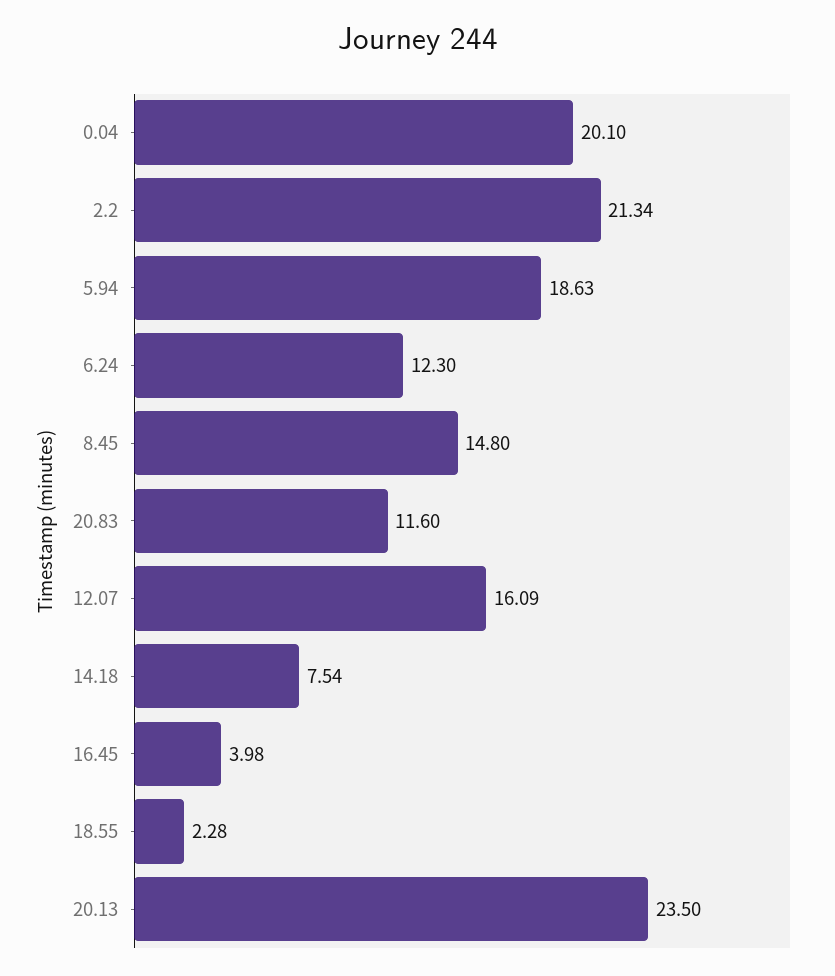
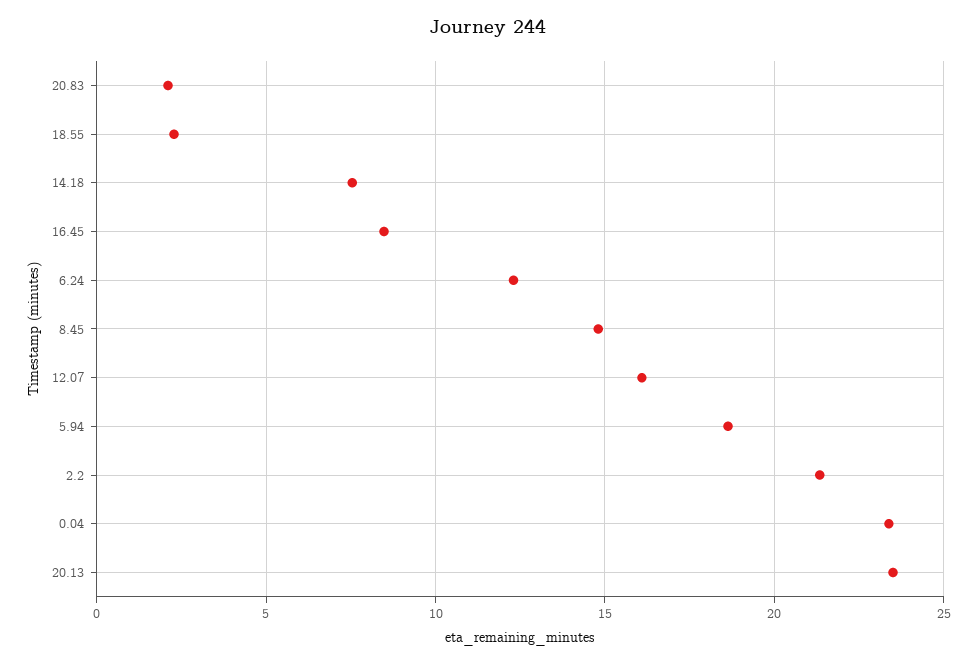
  {
-   "0.04": 20.1,
+   "0.04": 23.5,
    "2.2": 21.34,
    "5.94": 18.63,
    "6.24": 12.3,
    "8.45": 14.8,
-   "20.83": 11.6,
+   "20.83": 2,
    "12.07": 16.09,
    "14.18": 7.54,
-   "16.45": 3.98,
+   "16.45": 8.5,
    "18.55": 2.28,
    "20.13": 23.5
  }

